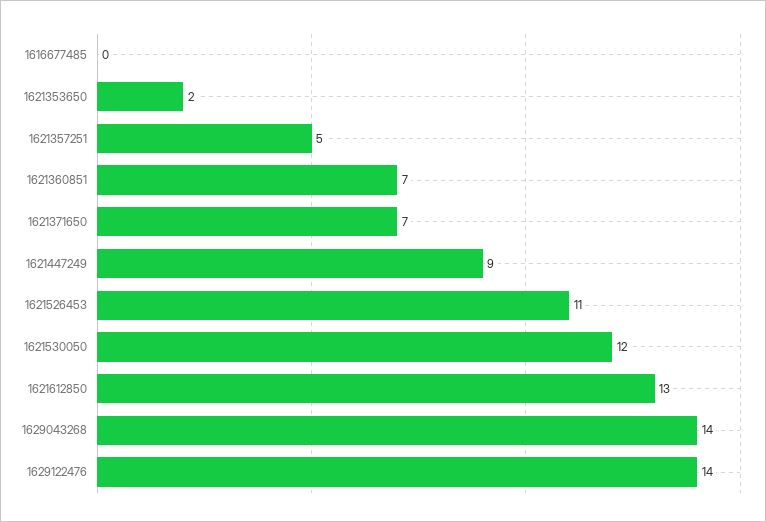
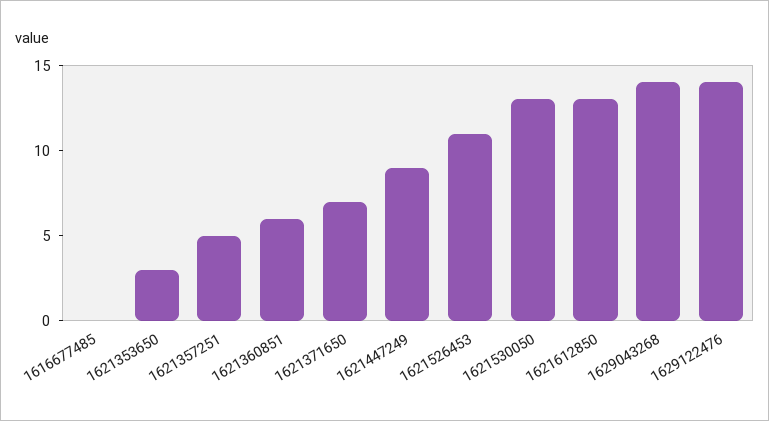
  {
    "1616677485": 0,
-   "1621353650": 2,
+   "1621353650": 3,
    "1621357251": 5,
-   "1621360851": 7,
+   "1621360851": 6,
    "1621371650": 7,
    "1621447249": 9,
    "1621526453": 11,
-   "1621530050": 12,
+   "1621530050": 13,
    "1621612850": 13,
    "1629043268": 14,
    "1629122476": 14
  }

